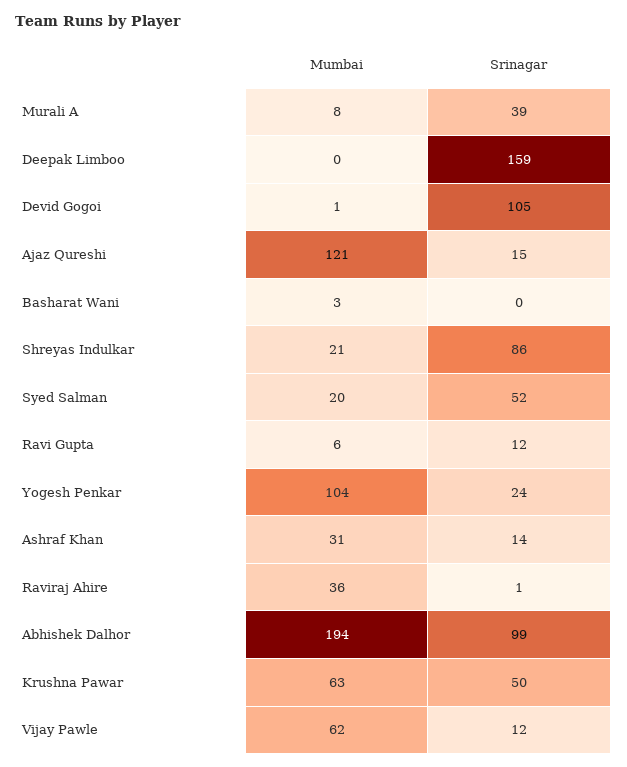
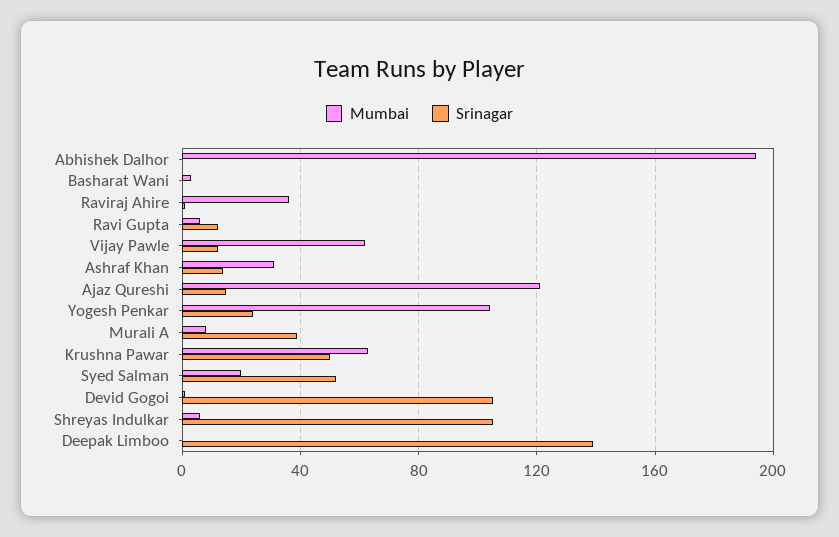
  {
    "Mumbai": {
      "Murali A": 8,
      "Deepak Limboo": 0,
      "Devid Gogoi": 1,
      "Ajaz Qureshi": 121,
      "Basharat Wani": 3,
-     "Shreyas Indulkar": 21,
+     "Shreyas Indulkar": 5,
      "Syed Salman": 20,
      "Ravi Gupta": 6,
      "Yogesh Penkar": 104,
      "Ashraf Khan": 31,
      "Raviraj Ahire": 36,
      "Abhishek Dalhor": 194,
      "Krushna Pawar": 63,
      "Vijay Pawle": 62
    },
    "Srinagar": {
      "Murali A": 39,
-     "Deepak Limboo": 159,
+     "Deepak Limboo": 140,
      "Devid Gogoi": 105,
      "Ajaz Qureshi": 15,
      "Basharat Wani": 0,
-     "Shreyas Indulkar": 86,
+     "Shreyas Indulkar": 105,
      "Syed Salman": 52,
      "Ravi Gupta": 12,
      "Yogesh Penkar": 24,
      "Ashraf Khan": 14,
      "Raviraj Ahire": 1,
-     "Abhishek Dalhor": 99,
+     "Abhishek Dalhor": 0,
      "Krushna Pawar": 50,
      "Vijay Pawle": 12
    }
  }

